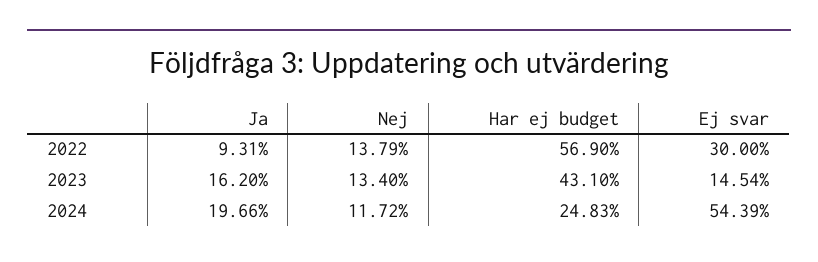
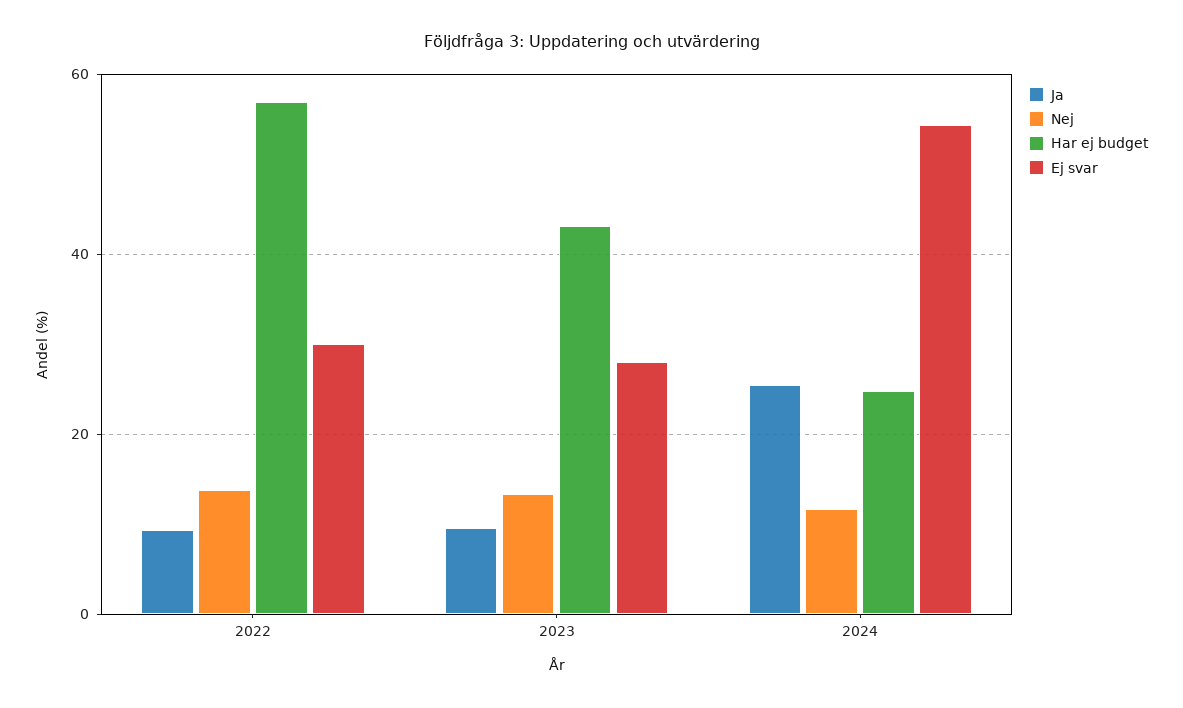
  {
    "Ja": {
      "2022": 9.31,
-     "2023": 16.2,
+     "2023": 10,
-     "2024": 19.66
+     "2024": 26
    },
    "Nej": {
      "2022": 13.79,
      "2023": 13.4,
      "2024": 11.72
    },
    "Har ej budget": {
      "2022": 56.9,
      "2023": 43.1,
      "2024": 24.83
    },
    "Ej svar": {
      "2022": 30,
-     "2023": 14.54,
+     "2023": 28,
      "2024": 54.39
    }
  }

